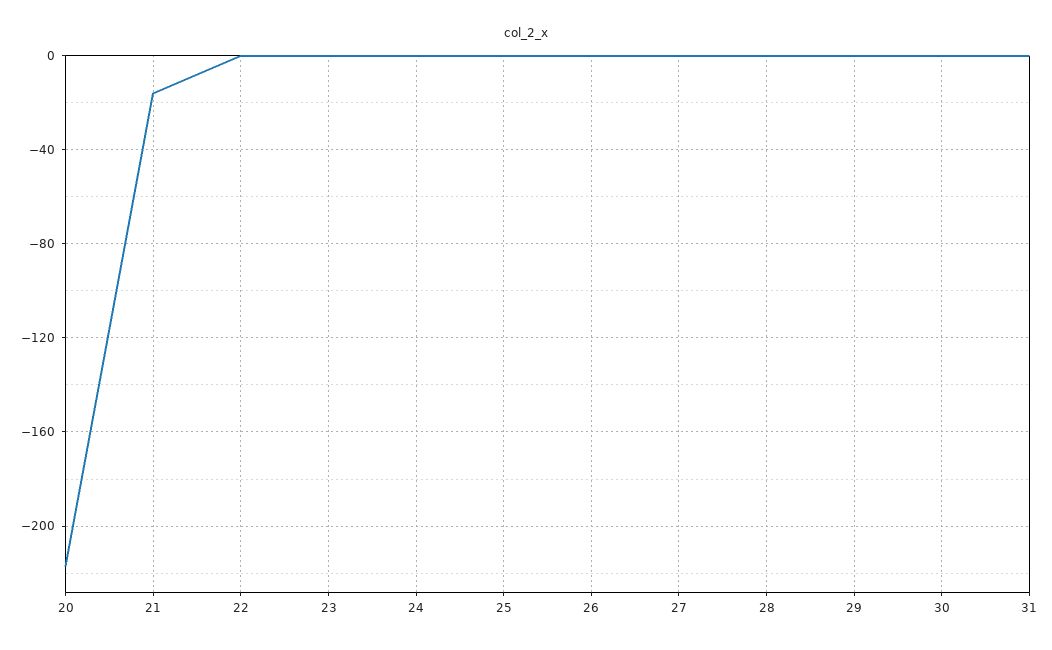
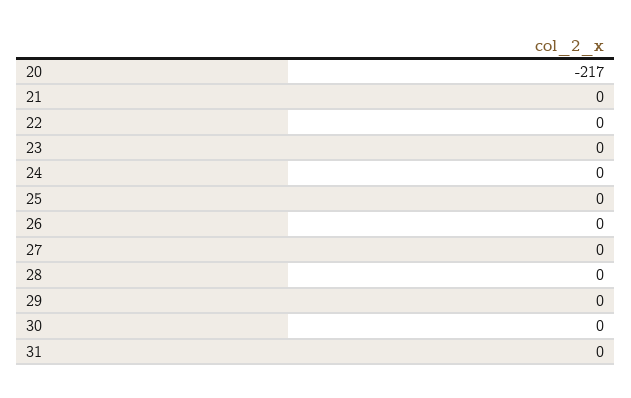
  {
    "20": -217,
-   "21": -15,
+   "21": 0,
    "22": 0,
    "23": 0,
    "24": 0,
    "25": 0,
    "26": 0,
    "27": 0,
    "28": 0,
    "29": 0,
    "30": 0,
    "31": 0
  }

